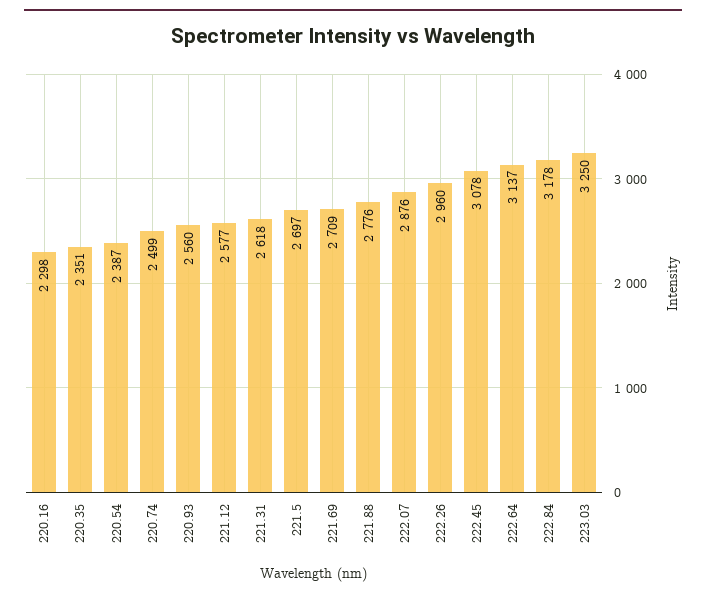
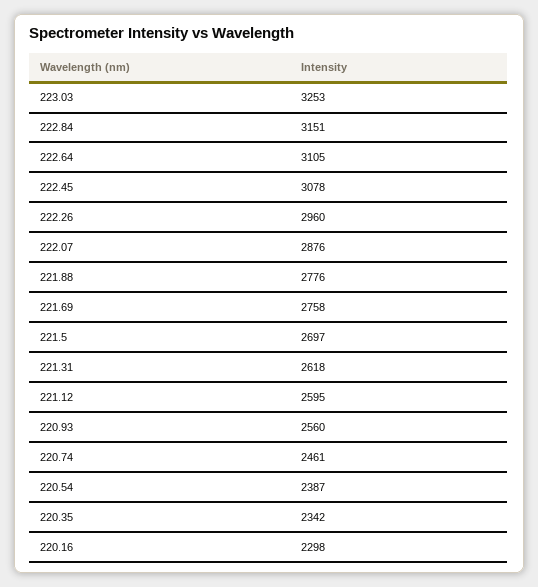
  {
    "220.16": 2298,
-   "220.35": 2351,
+   "220.35": 2342,
    "220.54": 2387,
-   "220.74": 2499,
+   "220.74": 2461,
    "220.93": 2560,
-   "221.12": 2577,
+   "221.12": 2595,
    "221.31": 2618,
    "221.5": 2697,
-   "221.69": 2709,
+   "221.69": 2758,
    "221.88": 2776,
    "222.07": 2876,
    "222.26": 2960,
    "222.45": 3078,
-   "222.64": 3137,
+   "222.64": 3105,
-   "222.84": 3178,
+   "222.84": 3151,
-   "223.03": 3250
+   "223.03": 3253
  }

